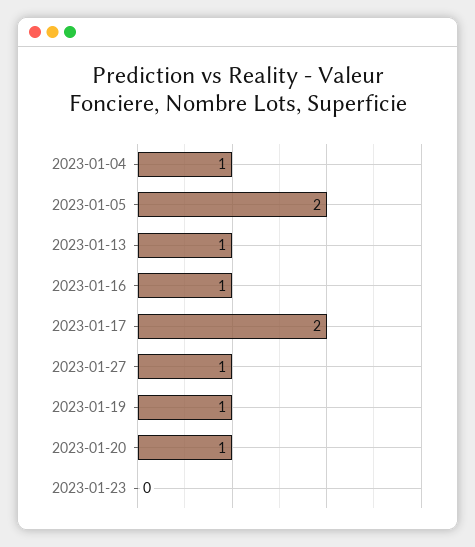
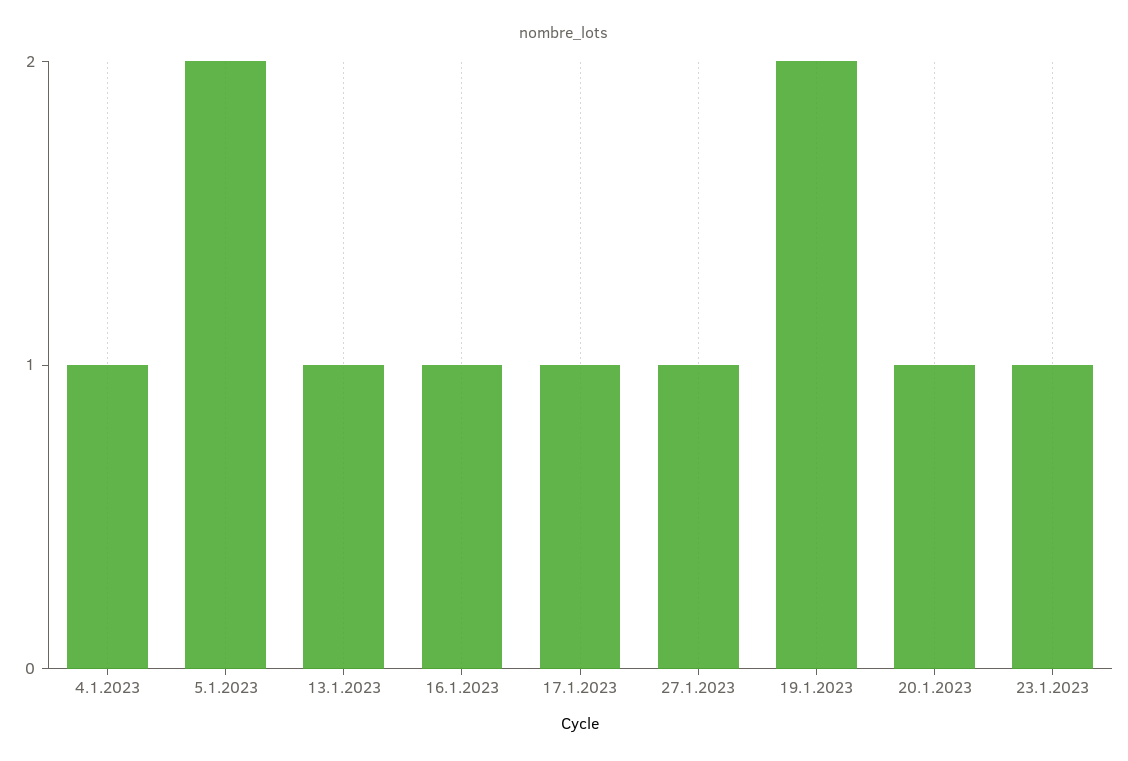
  {
    "2023-01-04": 1,
    "2023-01-05": 2,
    "2023-01-13": 1,
    "2023-01-16": 1,
-   "2023-01-17": 2,
+   "2023-01-17": 1,
    "2023-01-27": 1,
-   "2023-01-19": 1,
+   "2023-01-19": 2,
    "2023-01-20": 1,
-   "2023-01-23": 0
+   "2023-01-23": 1
  }

